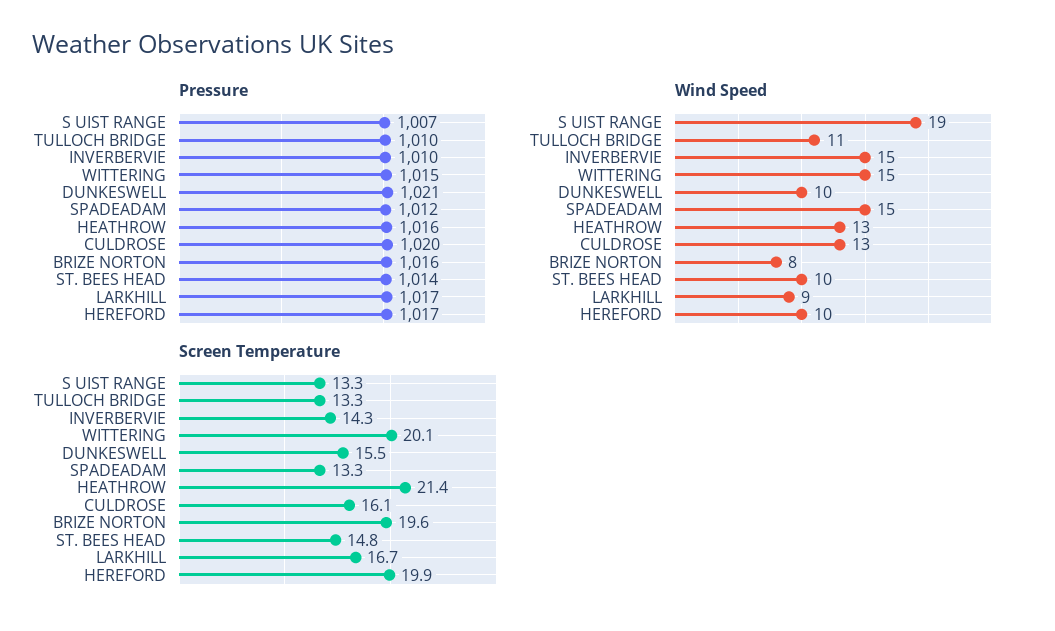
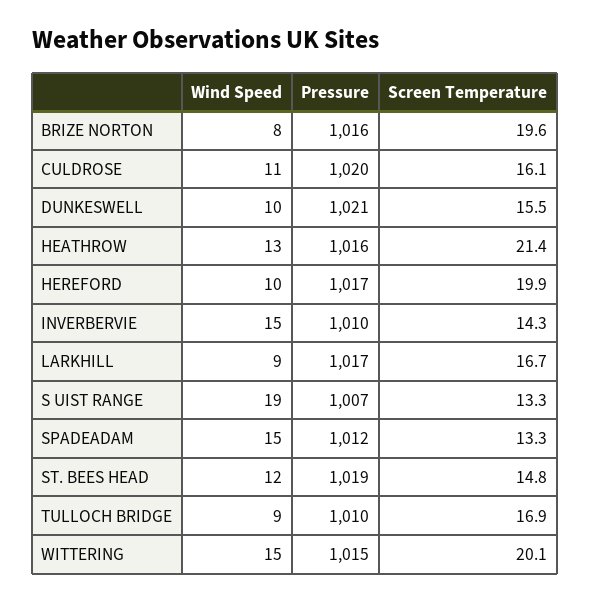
  {
    "Pressure": {
      "S UIST RANGE": 1007,
      "TULLOCH BRIDGE": 1010,
      "INVERBERVIE": 1010,
      "WITTERING": 1015,
      "DUNKESWELL": 1021,
      "SPADEADAM": 1012,
      "HEATHROW": 1016,
      "CULDROSE": 1020,
      "BRIZE NORTON": 1016,
-     "ST. BEES HEAD": 1014,
+     "ST. BEES HEAD": 1019,
      "LARKHILL": 1017,
      "HEREFORD": 1017
    },
    "Wind Speed": {
      "S UIST RANGE": 19,
-     "TULLOCH BRIDGE": 11,
+     "TULLOCH BRIDGE": 9,
      "INVERBERVIE": 15,
      "WITTERING": 15,
      "DUNKESWELL": 10,
      "SPADEADAM": 15,
      "HEATHROW": 13,
-     "CULDROSE": 13,
+     "CULDROSE": 11,
      "BRIZE NORTON": 8,
-     "ST. BEES HEAD": 10,
+     "ST. BEES HEAD": 12,
      "LARKHILL": 9,
      "HEREFORD": 10
    },
    "Screen Temperature": {
      "S UIST RANGE": 13.3,
-     "TULLOCH BRIDGE": 13.3,
+     "TULLOCH BRIDGE": 16.9,
      "INVERBERVIE": 14.3,
      "WITTERING": 20.1,
      "DUNKESWELL": 15.5,
      "SPADEADAM": 13.3,
      "HEATHROW": 21.4,
      "CULDROSE": 16.1,
      "BRIZE NORTON": 19.6,
      "ST. BEES HEAD": 14.8,
      "LARKHILL": 16.7,
      "HEREFORD": 19.9
    }
  }

